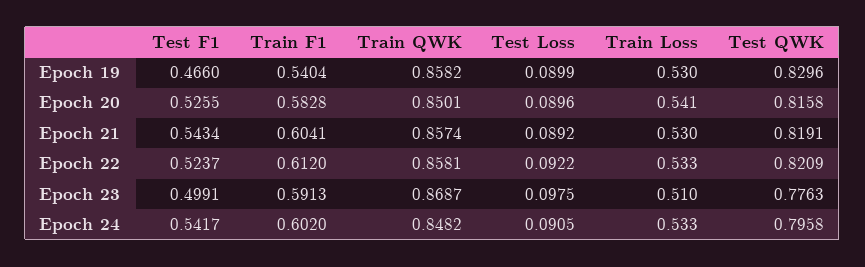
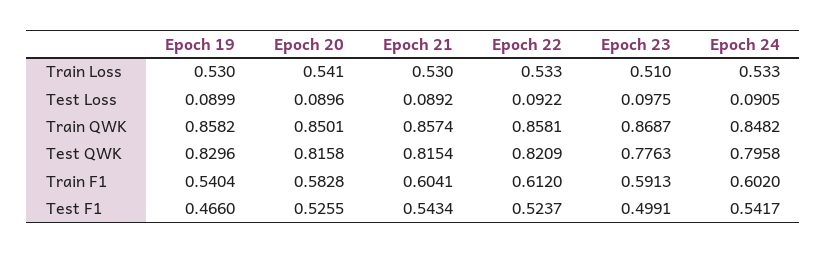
  {
    "Test F1": {
      "Epoch 19": 0.466,
      "Epoch 20": 0.5255,
      "Epoch 21": 0.5434,
      "Epoch 22": 0.5237,
      "Epoch 23": 0.4991,
      "Epoch 24": 0.5417
    },
    "Train F1": {
      "Epoch 19": 0.5404,
      "Epoch 20": 0.5828,
      "Epoch 21": 0.6041,
      "Epoch 22": 0.612,
      "Epoch 23": 0.5913,
      "Epoch 24": 0.602
    },
    "Train QWK": {
      "Epoch 19": 0.8582,
      "Epoch 20": 0.8501,
      "Epoch 21": 0.8574,
      "Epoch 22": 0.8581,
      "Epoch 23": 0.8687,
      "Epoch 24": 0.8482
    },
    "Test Loss": {
      "Epoch 19": 0.0899,
      "Epoch 20": 0.0896,
      "Epoch 21": 0.0892,
      "Epoch 22": 0.0922,
      "Epoch 23": 0.0975,
      "Epoch 24": 0.0905
    },
    "Train Loss": {
      "Epoch 19": 0.53,
      "Epoch 20": 0.541,
      "Epoch 21": 0.53,
      "Epoch 22": 0.533,
      "Epoch 23": 0.51,
      "Epoch 24": 0.533
    },
    "Test QWK": {
      "Epoch 19": 0.8296,
      "Epoch 20": 0.8158,
-     "Epoch 21": 0.8191,
+     "Epoch 21": 0.8154,
      "Epoch 22": 0.8209,
      "Epoch 23": 0.7763,
      "Epoch 24": 0.7958
    }
  }

